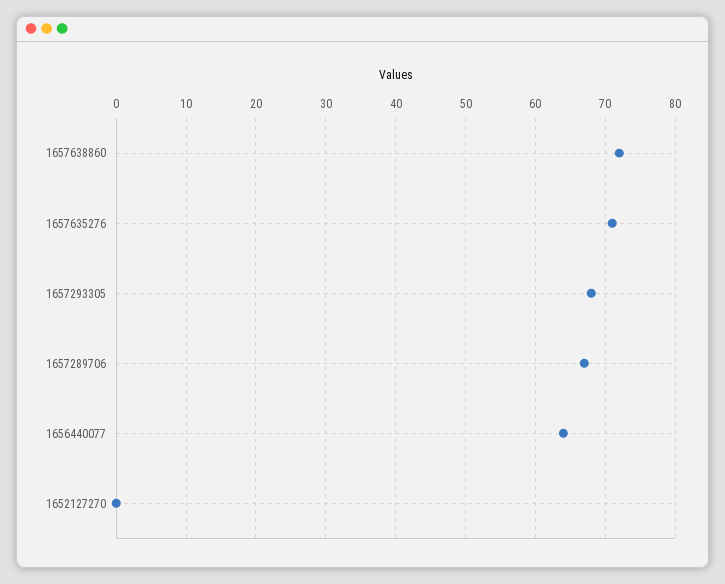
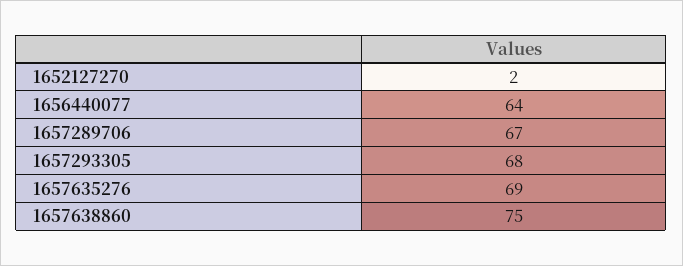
  {
-   "1657638860": 72,
+   "1657638860": 75,
-   "1657635276": 71,
+   "1657635276": 69,
    "1657293305": 68,
    "1657289706": 67,
    "1656440077": 64,
-   "1652127270": 0
+   "1652127270": 2
  }

